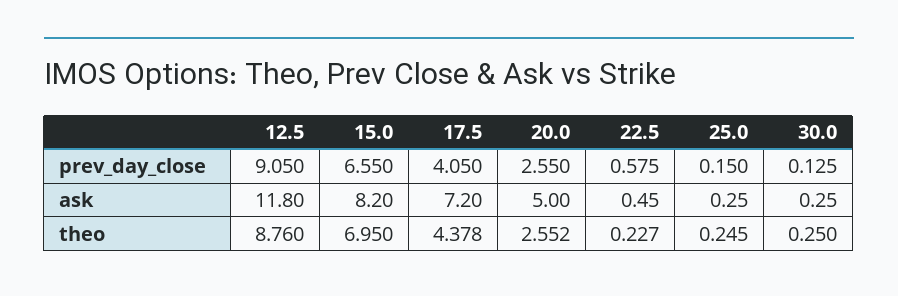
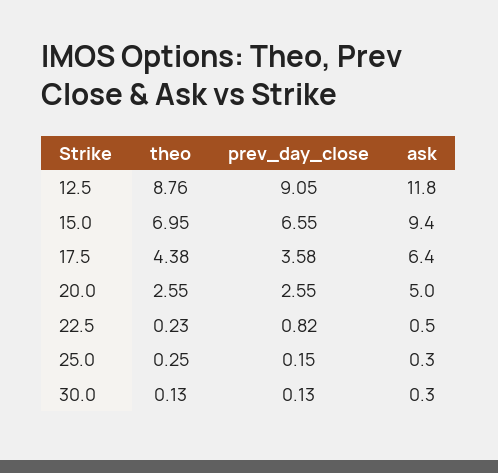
  {
    "12.5": {
      "prev_day_close": 9.05,
      "ask": 11.8,
      "theo": 8.76
    },
    "15.0": {
      "prev_day_close": 6.55,
-     "ask": 8.2,
+     "ask": 9.4,
      "theo": 6.95
    },
    "17.5": {
-     "prev_day_close": 4.05,
+     "prev_day_close": 3.58,
-     "ask": 7.2,
+     "ask": 6.4,
      "theo": 4.378
    },
    "20.0": {
      "prev_day_close": 2.55,
      "ask": 5,
      "theo": 2.552
    },
    "22.5": {
-     "prev_day_close": 0.575,
+     "prev_day_close": 0.82,
      "ask": 0.45,
      "theo": 0.227
    },
    "25.0": {
      "prev_day_close": 0.15,
      "ask": 0.25,
      "theo": 0.245
    },
    "30.0": {
      "prev_day_close": 0.125,
      "ask": 0.25,
-     "theo": 0.25
+     "theo": 0.13
    }
  }

